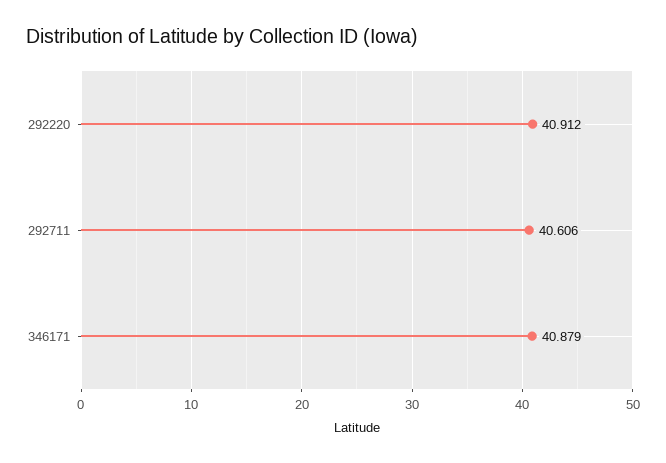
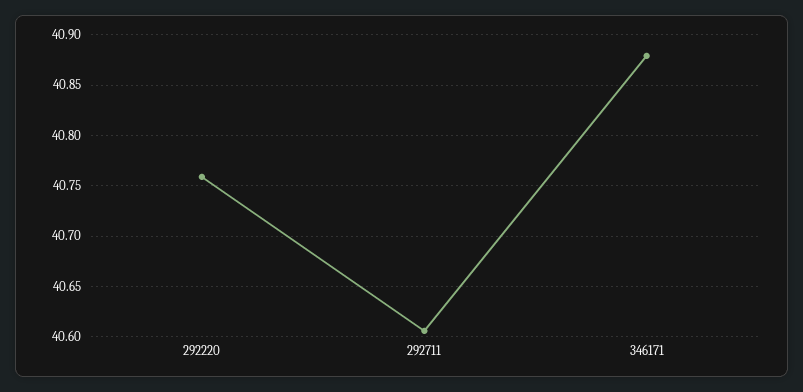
  {
-   "292220": 40.912,
+   "292220": 40.76,
    "292711": 40.606,
    "346171": 40.879
  }

